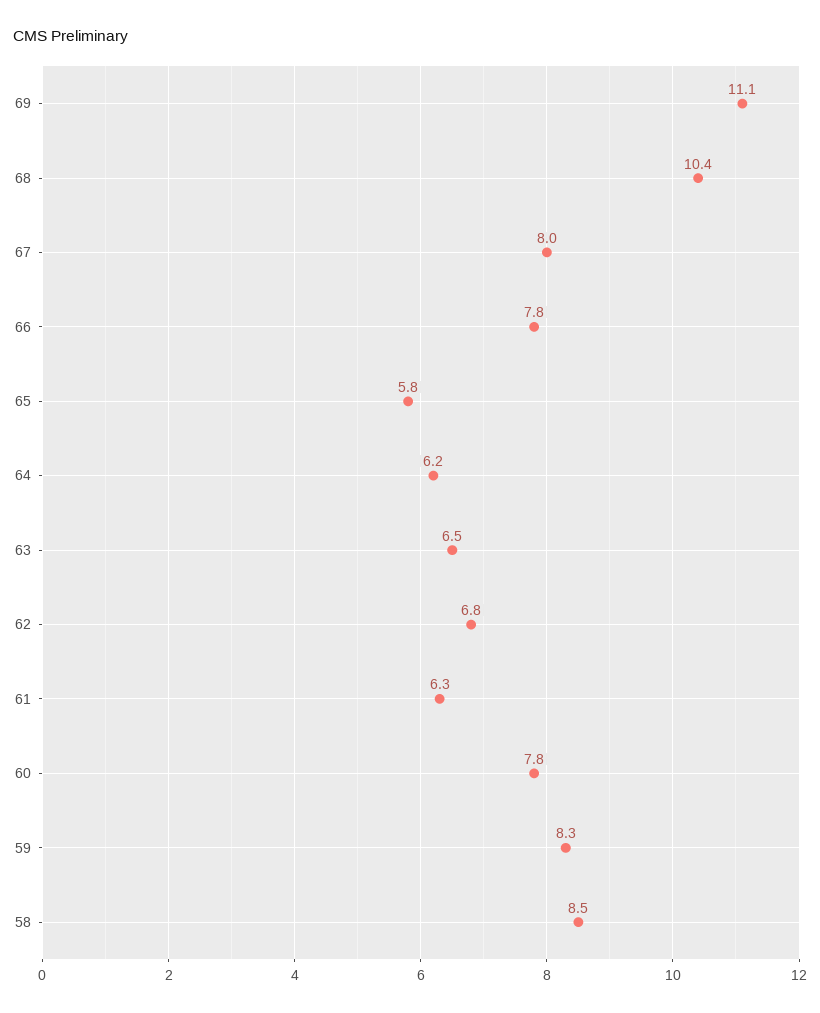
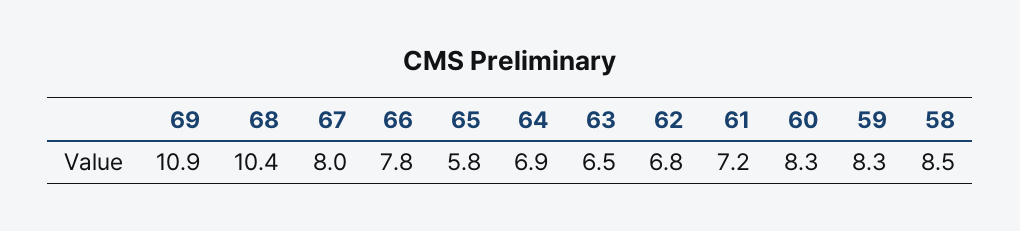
  {
-   "69": 11.1,
+   "69": 10.9,
    "68": 10.4,
    "67": 8,
    "66": 7.8,
    "65": 5.8,
-   "64": 6.2,
+   "64": 6.9,
    "63": 6.5,
    "62": 6.8,
-   "61": 6.3,
+   "61": 7.2,
-   "60": 7.8,
+   "60": 8.3,
    "59": 8.3,
    "58": 8.5
  }

